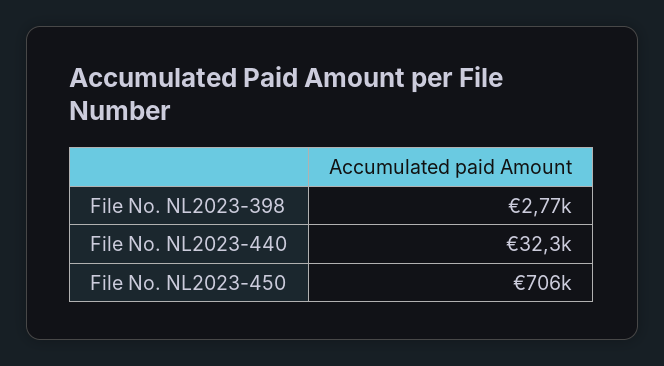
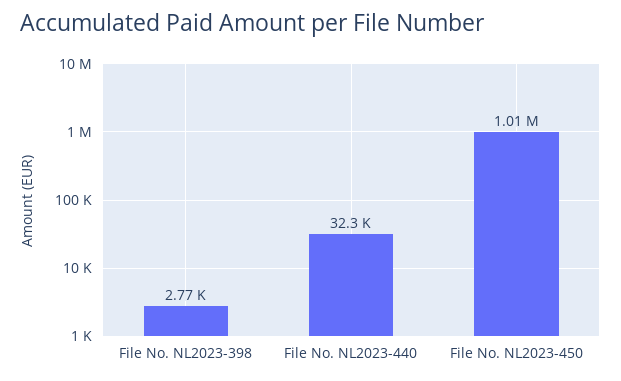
  {
    "File No. NL2023-398": 2770,
    "File No. NL2023-440": 32300,
-   "File No. NL2023-450": 706000
+   "File No. NL2023-450": 1010000
  }

